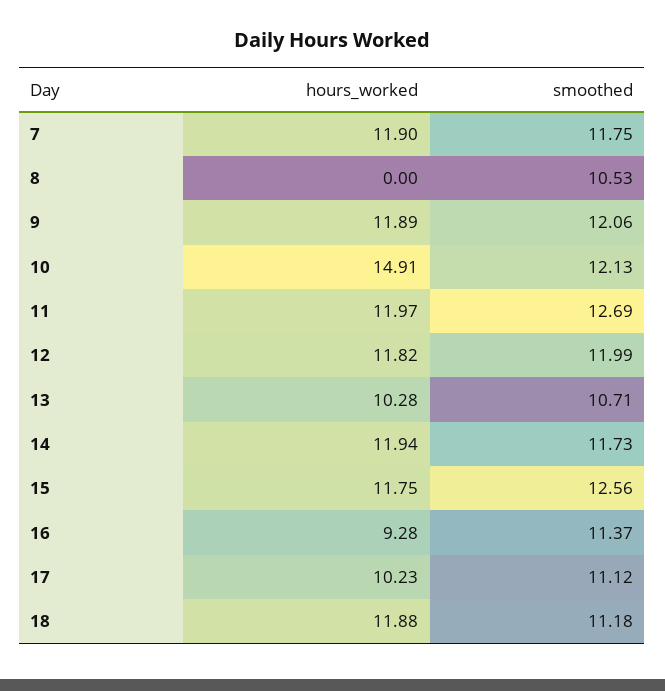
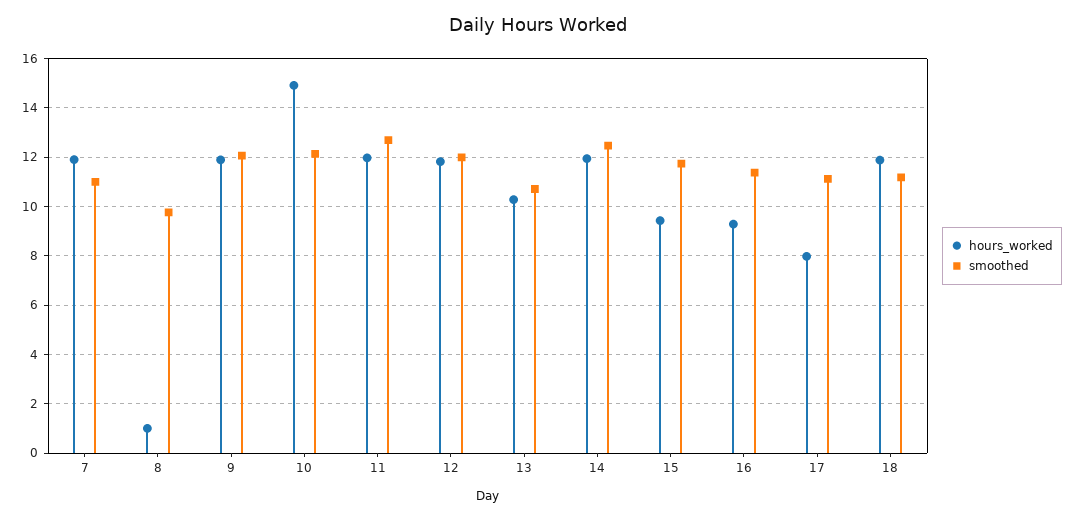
  {
    "hours_worked": {
      "7": 11.9,
-     "8": 0,
+     "8": 1,
      "9": 11.89,
      "10": 14.91,
      "11": 11.97,
      "12": 11.82,
      "13": 10.28,
      "14": 11.94,
-     "15": 11.75,
+     "15": 9.5,
      "16": 9.28,
-     "17": 10.23,
+     "17": 8,
      "18": 11.88
    },
    "smoothed": {
-     "7": 11.75,
+     "7": 11,
-     "8": 10.53,
+     "8": 9.75,
      "9": 12.06,
      "10": 12.13,
      "11": 12.69,
      "12": 11.99,
      "13": 10.71,
-     "14": 11.73,
+     "14": 12.5,
-     "15": 12.56,
+     "15": 11.75,
      "16": 11.37,
      "17": 11.12,
      "18": 11.18
    }
  }

